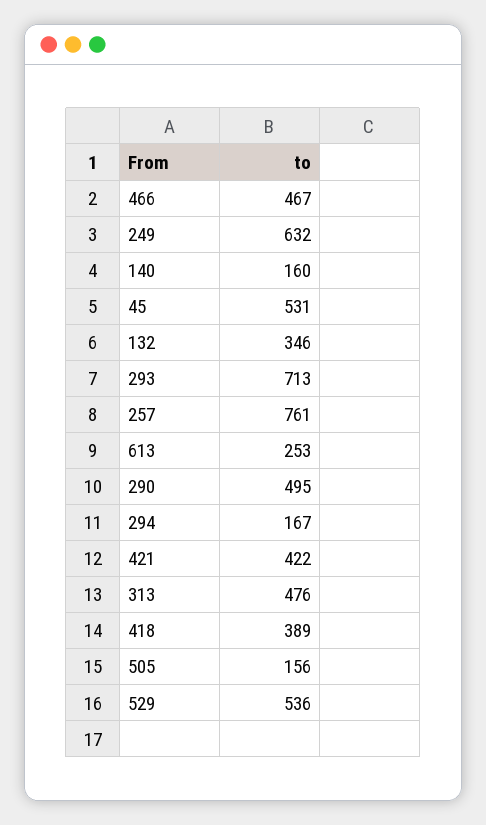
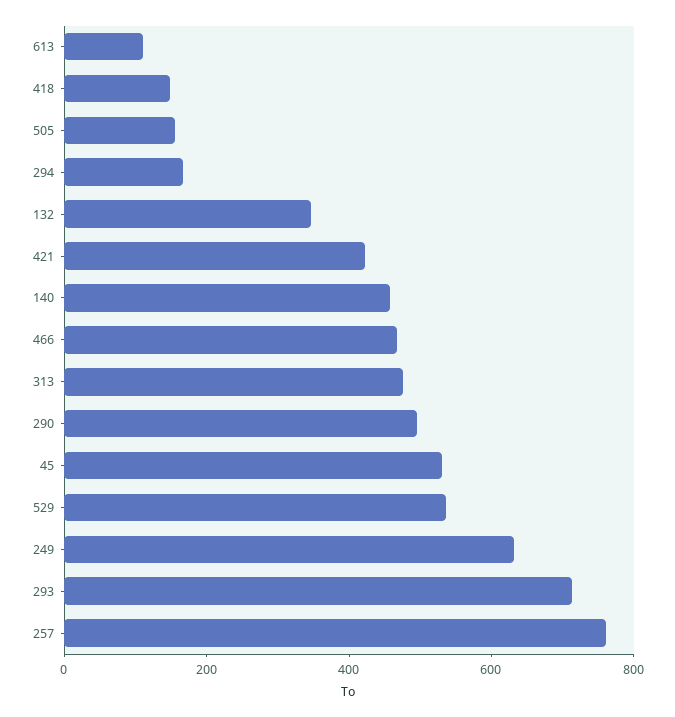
  {
    "466": 467,
    "249": 632,
-   "140": 160,
+   "140": 450,
    "45": 531,
    "132": 346,
    "293": 713,
    "257": 761,
-   "613": 253,
+   "613": 100,
    "290": 495,
    "294": 167,
    "421": 422,
    "313": 476,
-   "418": 389,
+   "418": 150,
    "505": 156,
    "529": 536
  }

